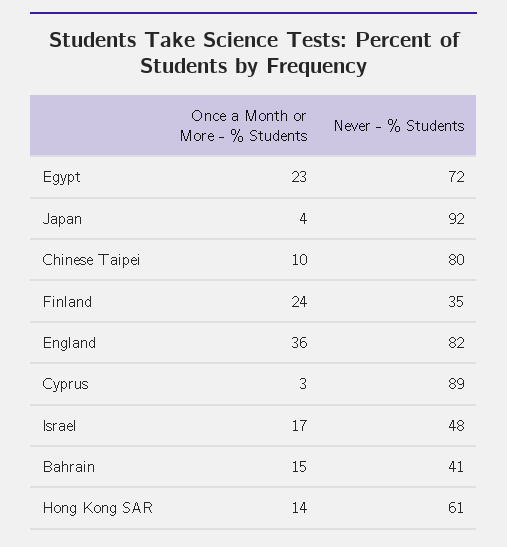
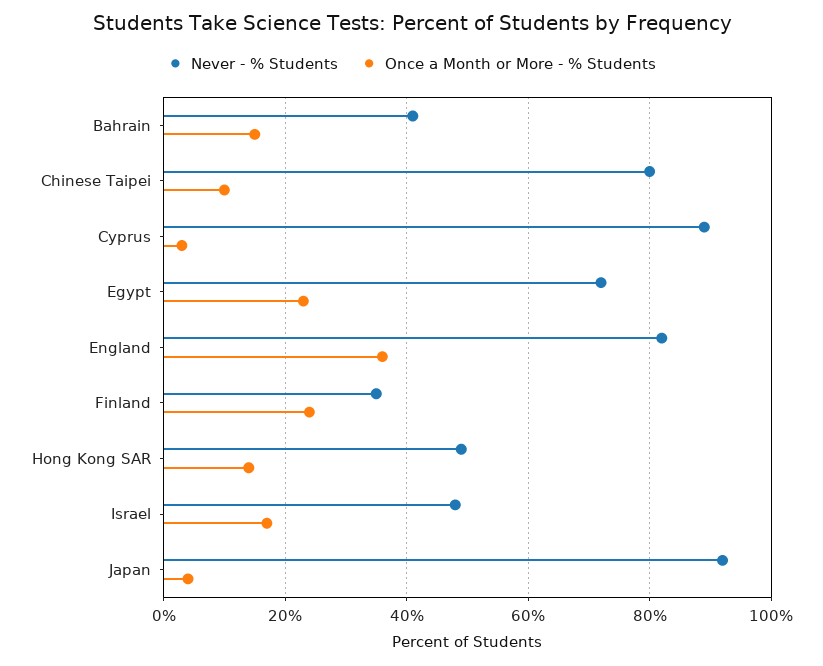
  {
    "Once a Month or More - % Students": {
      "Egypt": 23,
      "Japan": 4,
      "Chinese Taipei": 10,
      "Finland": 24,
      "England": 36,
      "Cyprus": 3,
      "Israel": 17,
      "Bahrain": 15,
      "Hong Kong SAR": 14
    },
    "Never - % Students": {
      "Egypt": 72,
      "Japan": 92,
      "Chinese Taipei": 80,
      "Finland": 35,
      "England": 82,
      "Cyprus": 89,
      "Israel": 48,
      "Bahrain": 41,
-     "Hong Kong SAR": 61
+     "Hong Kong SAR": 50
    }
  }

